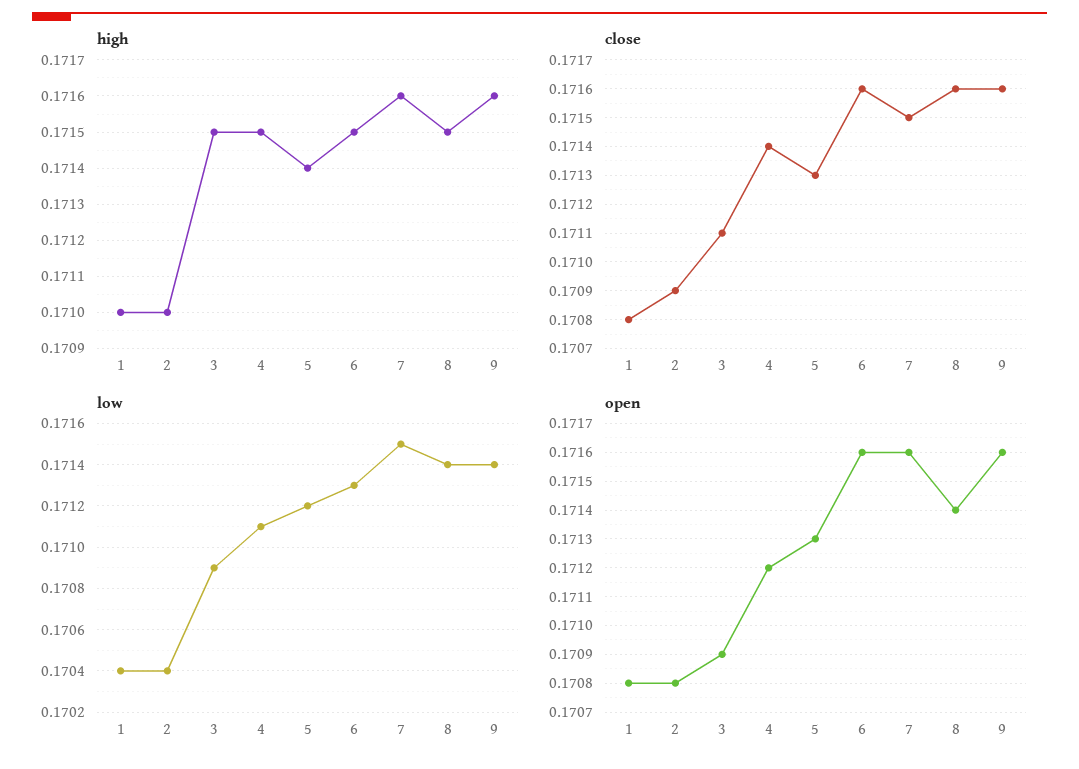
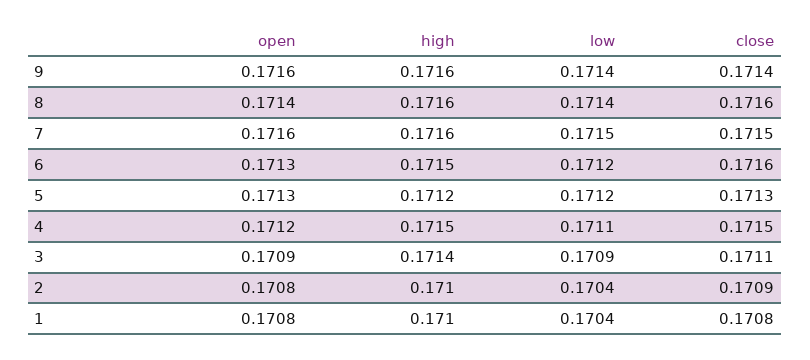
  {
    "high": {
      "1": 0.171,
      "2": 0.171,
-     "3": 0.1715,
+     "3": 0.1714,
      "4": 0.1715,
-     "5": 0.1714,
+     "5": 0.1712,
      "6": 0.1715,
      "7": 0.1716,
-     "8": 0.1715,
+     "8": 0.1716,
      "9": 0.1716
    },
    "close": {
      "1": 0.1708,
      "2": 0.1709,
      "3": 0.1711,
-     "4": 0.1714,
+     "4": 0.1715,
      "5": 0.1713,
      "6": 0.1716,
      "7": 0.1715,
      "8": 0.1716,
-     "9": 0.1716
+     "9": 0.1714
    },
    "low": {
      "1": 0.1704,
      "2": 0.1704,
      "3": 0.1709,
      "4": 0.1711,
      "5": 0.1712,
-     "6": 0.1713,
+     "6": 0.1712,
      "7": 0.1715,
      "8": 0.1714,
      "9": 0.1714
    },
    "open": {
      "1": 0.1708,
      "2": 0.1708,
      "3": 0.1709,
      "4": 0.1712,
      "5": 0.1713,
-     "6": 0.1716,
+     "6": 0.1713,
      "7": 0.1716,
      "8": 0.1714,
      "9": 0.1716
    }
  }

